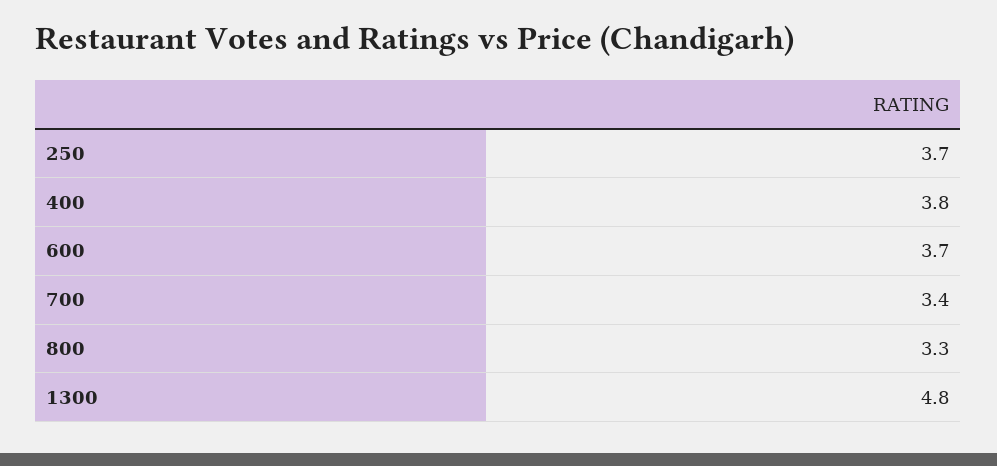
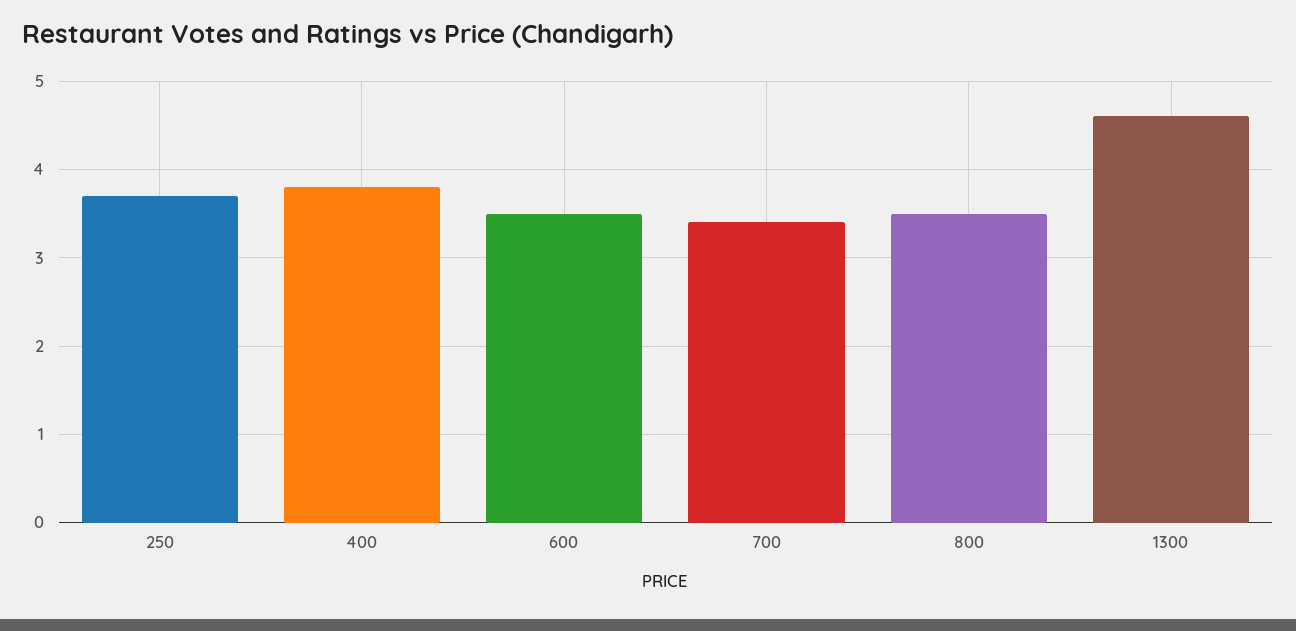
  {
    "250": 3.7,
    "400": 3.8,
-   "600": 3.7,
+   "600": 3.5,
    "700": 3.4,
-   "800": 3.3,
+   "800": 3.5,
-   "1300": 4.8
+   "1300": 4.6
  }

